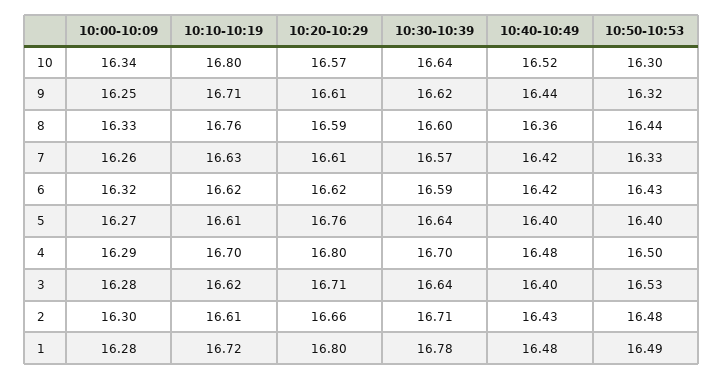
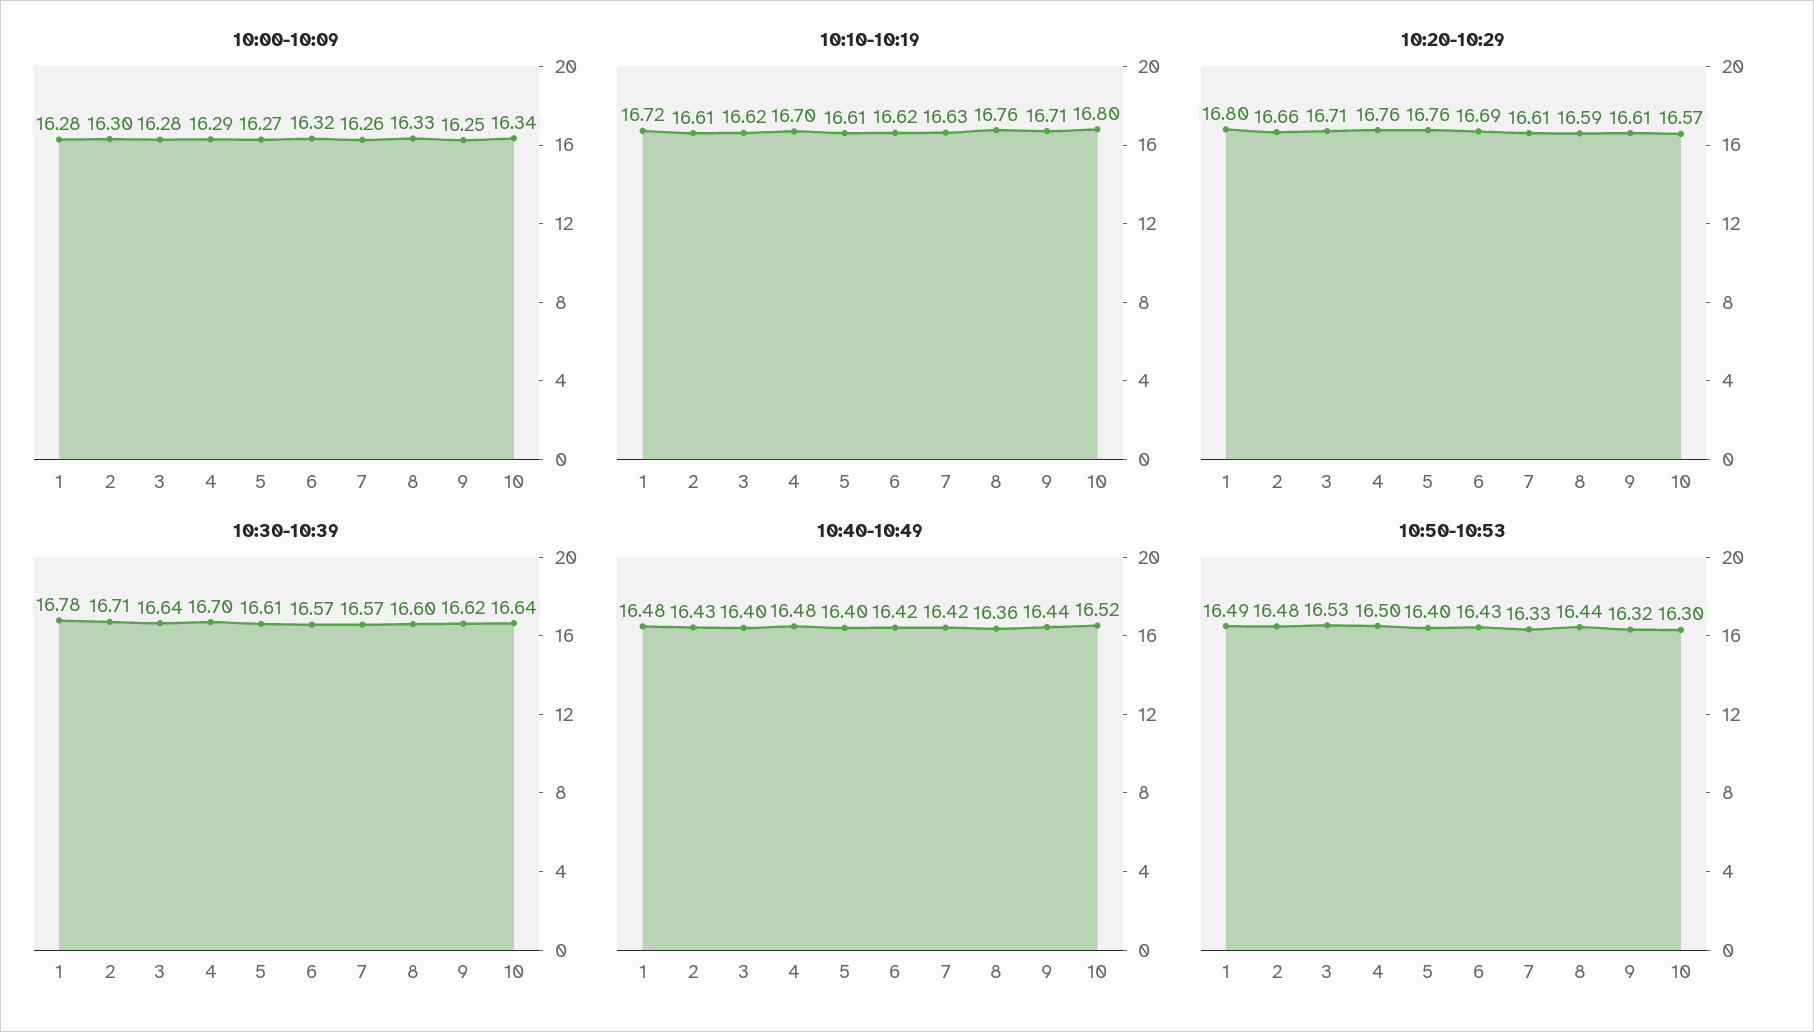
  {
    "10:00-10:09": {
      "10": 16.34,
      "9": 16.25,
      "8": 16.33,
      "7": 16.26,
      "6": 16.32,
      "5": 16.27,
      "4": 16.29,
      "3": 16.28,
      "2": 16.3,
      "1": 16.28
    },
    "10:10-10:19": {
      "10": 16.8,
      "9": 16.71,
      "8": 16.76,
      "7": 16.63,
      "6": 16.62,
      "5": 16.61,
      "4": 16.7,
      "3": 16.62,
      "2": 16.61,
      "1": 16.72
    },
    "10:20-10:29": {
      "10": 16.57,
      "9": 16.61,
      "8": 16.59,
      "7": 16.61,
-     "6": 16.62,
+     "6": 16.69,
      "5": 16.76,
-     "4": 16.8,
+     "4": 16.76,
      "3": 16.71,
      "2": 16.66,
      "1": 16.8
    },
    "10:30-10:39": {
      "10": 16.64,
      "9": 16.62,
      "8": 16.6,
      "7": 16.57,
-     "6": 16.59,
+     "6": 16.57,
-     "5": 16.64,
+     "5": 16.61,
      "4": 16.7,
      "3": 16.64,
      "2": 16.71,
      "1": 16.78
    },
    "10:40-10:49": {
      "10": 16.52,
      "9": 16.44,
      "8": 16.36,
      "7": 16.42,
      "6": 16.42,
      "5": 16.4,
      "4": 16.48,
      "3": 16.4,
      "2": 16.43,
      "1": 16.48
    },
    "10:50-10:53": {
      "10": 16.3,
      "9": 16.32,
      "8": 16.44,
      "7": 16.33,
      "6": 16.43,
      "5": 16.4,
      "4": 16.5,
      "3": 16.53,
      "2": 16.48,
      "1": 16.49
    }
  }

